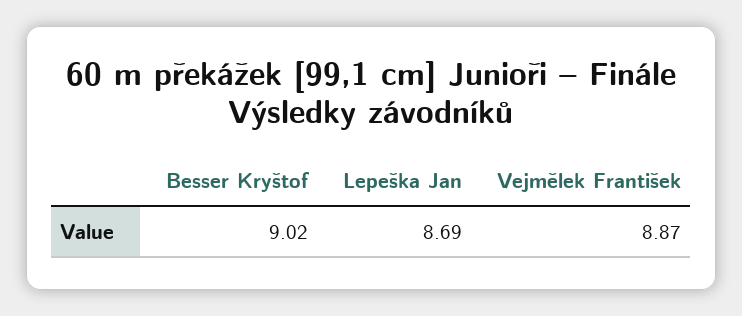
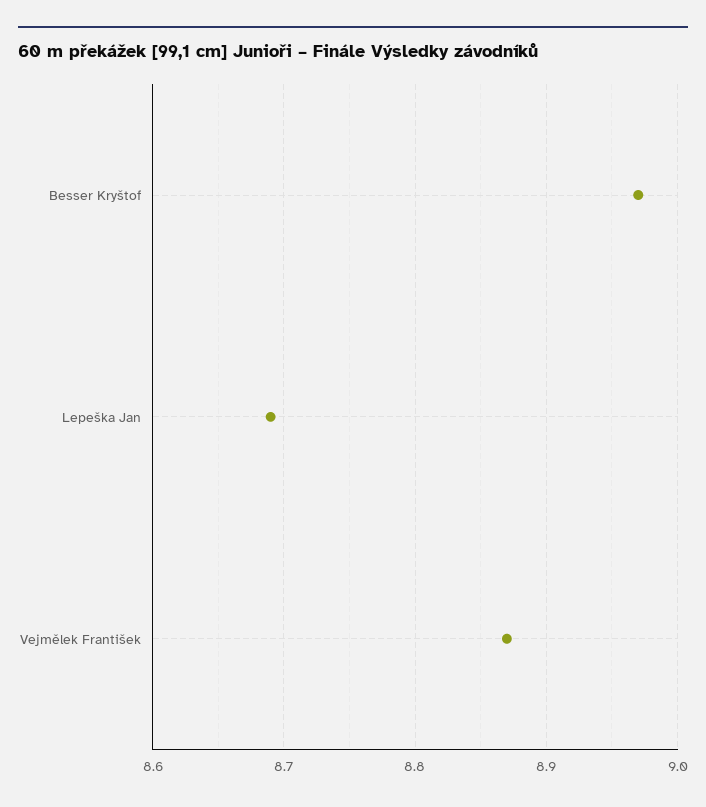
  {
-   "Besser Kryštof": 9.02,
+   "Besser Kryštof": 8.97,
    "Lepeška Jan": 8.69,
    "Vejmělek František": 8.87
  }

